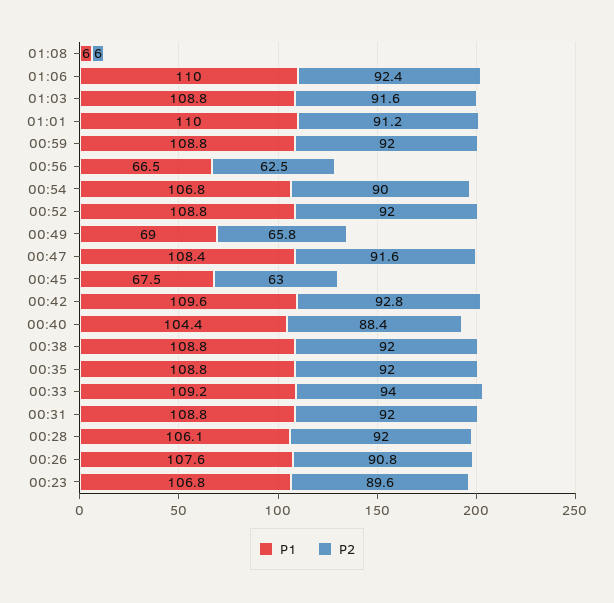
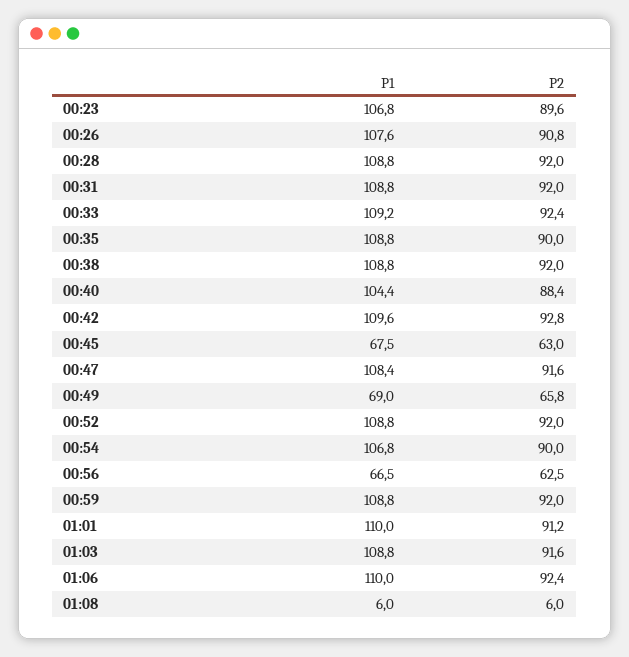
  {
    "P1": {
      "01:08": 6,
      "01:06": 110,
      "01:03": 108.8,
      "01:01": 110,
      "00:59": 108.8,
      "00:56": 66.5,
      "00:54": 106.8,
      "00:52": 108.8,
      "00:49": 69,
      "00:47": 108.4,
      "00:45": 67.5,
      "00:42": 109.6,
      "00:40": 104.4,
      "00:38": 108.8,
      "00:35": 108.8,
      "00:33": 109.2,
      "00:31": 108.8,
-     "00:28": 106.1,
+     "00:28": 108.8,
      "00:26": 107.6,
      "00:23": 106.8
    },
    "P2": {
      "01:08": 6,
      "01:06": 92.4,
      "01:03": 91.6,
      "01:01": 91.2,
      "00:59": 92,
      "00:56": 62.5,
      "00:54": 90,
      "00:52": 92,
      "00:49": 65.8,
      "00:47": 91.6,
      "00:45": 63,
      "00:42": 92.8,
      "00:40": 88.4,
      "00:38": 92,
-     "00:35": 92,
+     "00:35": 90,
-     "00:33": 94,
+     "00:33": 92.4,
      "00:31": 92,
      "00:28": 92,
      "00:26": 90.8,
      "00:23": 89.6
    }
  }

